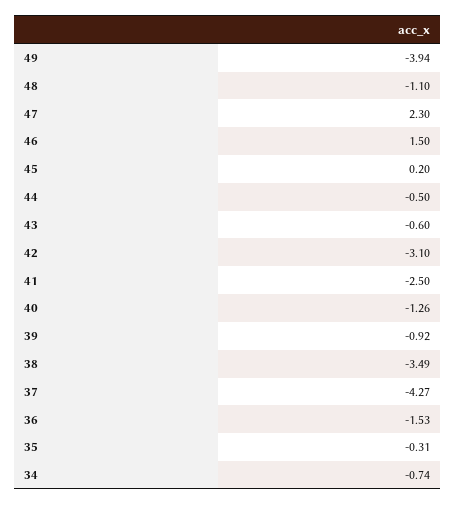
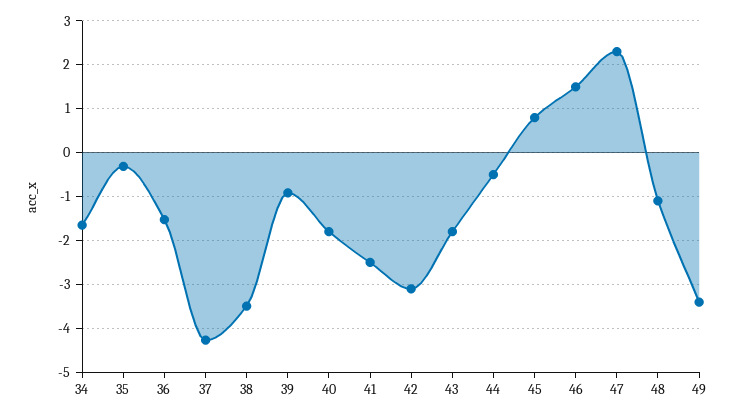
  {
-   "49": -3.94,
+   "49": -3.4,
    "48": -1.1,
    "47": 2.3,
    "46": 1.5,
-   "45": 0.2,
+   "45": 0.8,
    "44": -0.5,
-   "43": -0.6,
+   "43": -1.8,
    "42": -3.1,
    "41": -2.5,
-   "40": -1.26,
+   "40": -1.8,
    "39": -0.92,
    "38": -3.49,
    "37": -4.27,
    "36": -1.53,
    "35": -0.31,
-   "34": -0.74
+   "34": -1.6
  }

